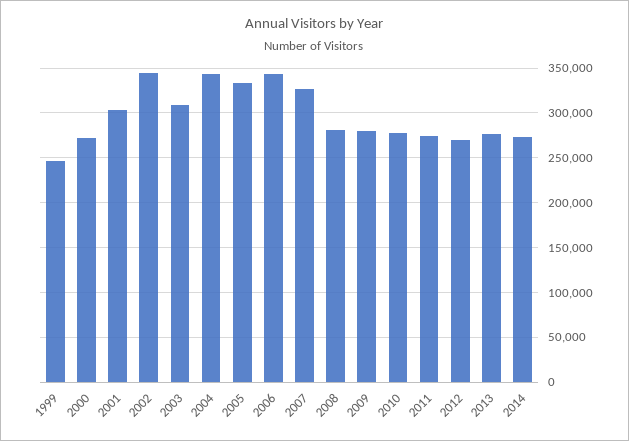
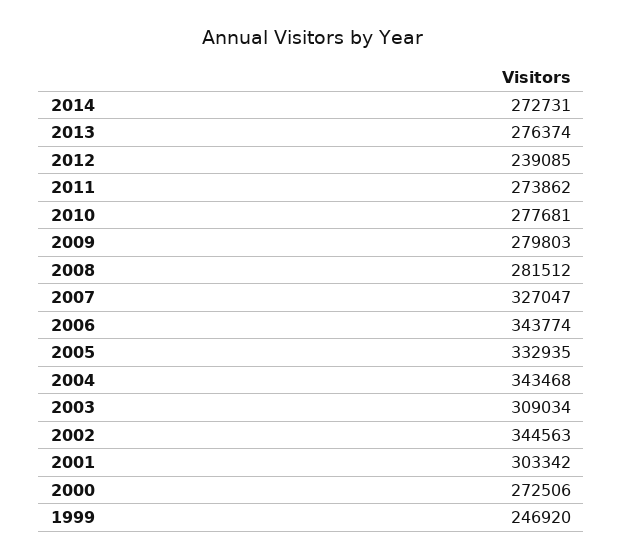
  {
    "1999": 246920,
    "2000": 272506,
    "2001": 303342,
    "2002": 344563,
    "2003": 309034,
    "2004": 343468,
    "2005": 332935,
    "2006": 343774,
    "2007": 327047,
    "2008": 281512,
    "2009": 279803,
    "2010": 277681,
    "2011": 273862,
-   "2012": 270000,
+   "2012": 239085,
    "2013": 276374,
    "2014": 272731
  }

